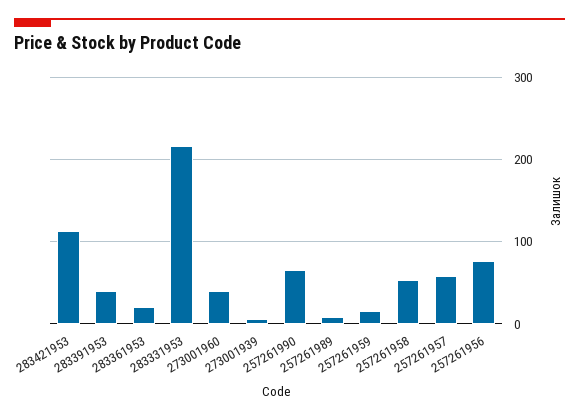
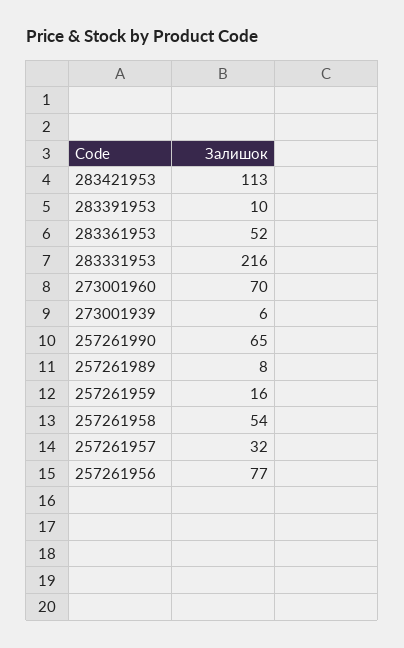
  {
    "283421953": 113,
-   "283391953": 40,
+   "283391953": 10,
-   "283361953": 20,
+   "283361953": 52,
    "283331953": 216,
-   "273001960": 40,
+   "273001960": 70,
    "273001939": 6,
    "257261990": 65,
    "257261989": 8,
    "257261959": 16,
    "257261958": 54,
-   "257261957": 60,
+   "257261957": 32,
    "257261956": 77
  }

